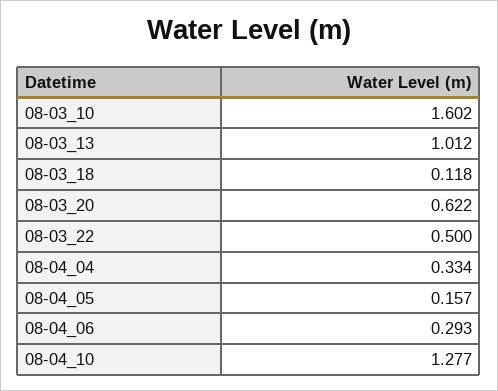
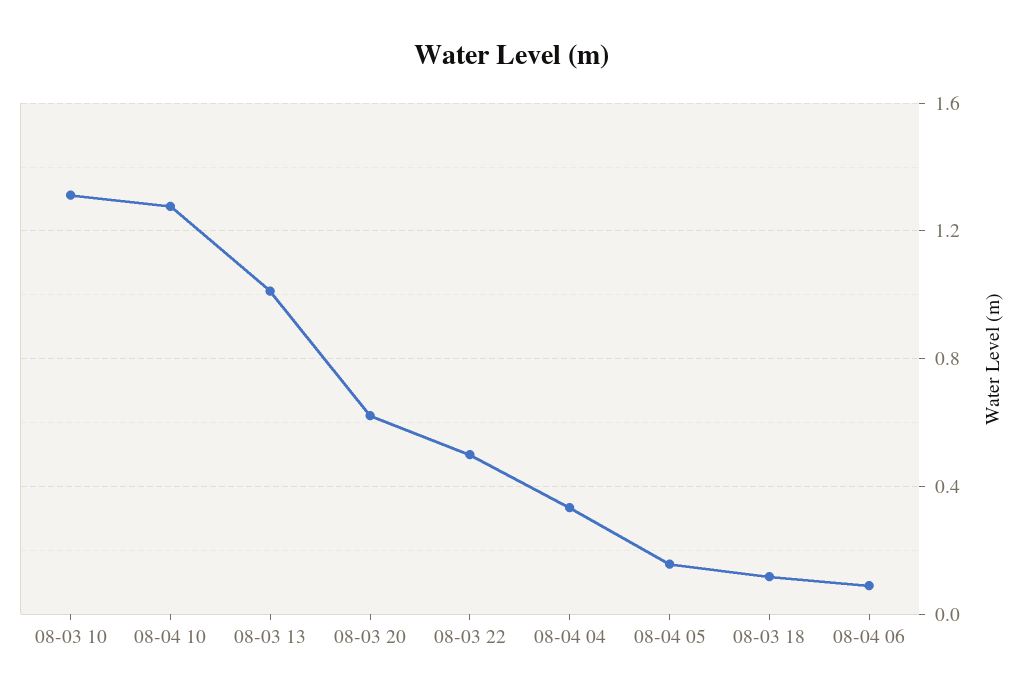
  {
-   "08-03_10": 1.602,
+   "08-03_10": 1.3,
    "08-03_13": 1.012,
    "08-03_18": 0.118,
    "08-03_20": 0.622,
    "08-03_22": 0.5,
    "08-04_04": 0.334,
    "08-04_05": 0.157,
-   "08-04_06": 0.293,
+   "08-04_06": 0.1,
    "08-04_10": 1.277
  }

